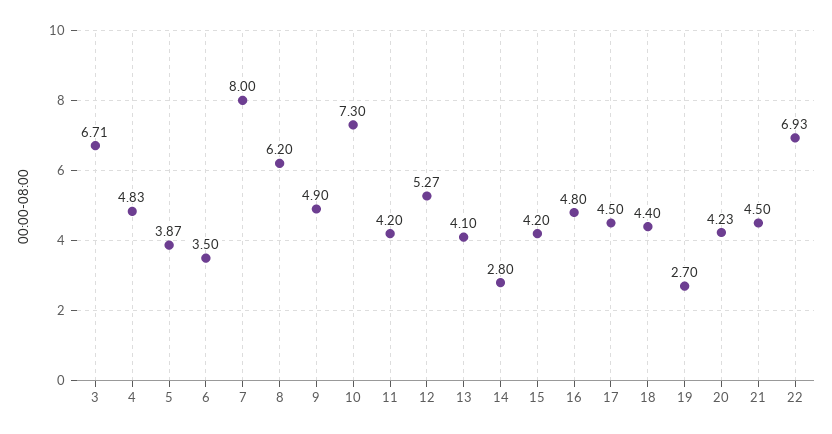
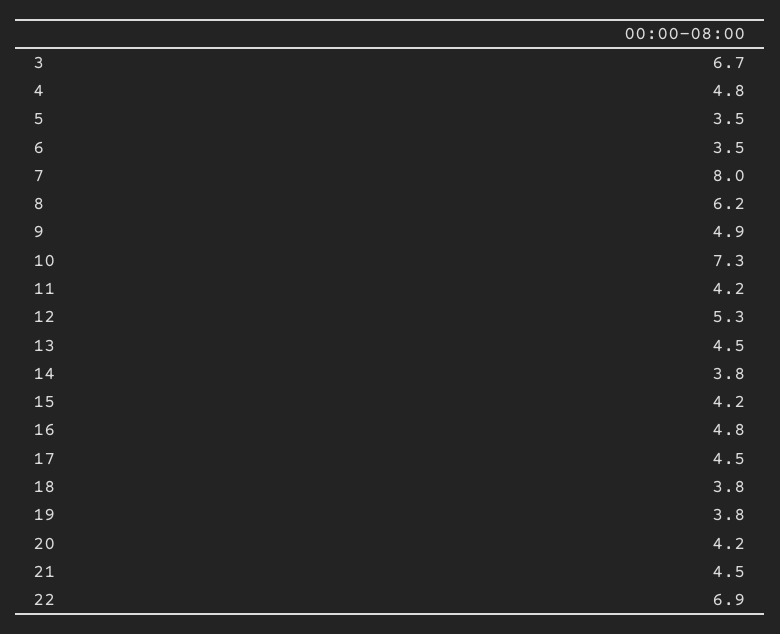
  {
    "3": 6.71,
    "4": 4.83,
-   "5": 3.87,
+   "5": 3.5,
    "6": 3.5,
    "7": 8,
    "8": 6.2,
    "9": 4.9,
    "10": 7.3,
    "11": 4.2,
    "12": 5.27,
-   "13": 4.1,
+   "13": 4.5,
-   "14": 2.8,
+   "14": 3.8,
    "15": 4.2,
    "16": 4.8,
    "17": 4.5,
-   "18": 4.4,
+   "18": 3.8,
-   "19": 2.7,
+   "19": 3.8,
    "20": 4.23,
    "21": 4.5,
    "22": 6.93
  }

